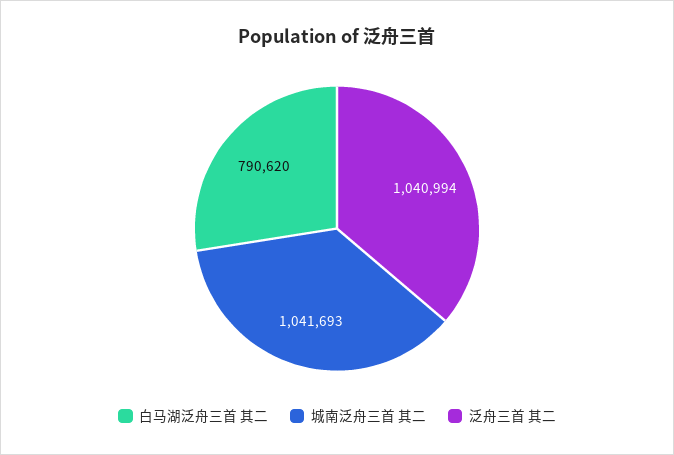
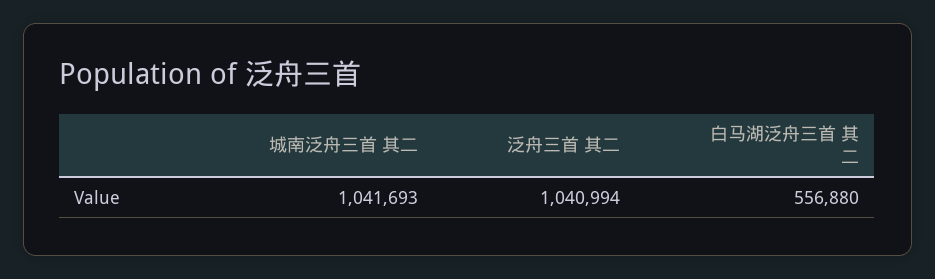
  {
-   "白马湖泛舟三首 其二": 790620,
+   "白马湖泛舟三首 其二": 556880,
    "城南泛舟三首 其二": 1041693,
    "泛舟三首 其二": 1040994
  }

